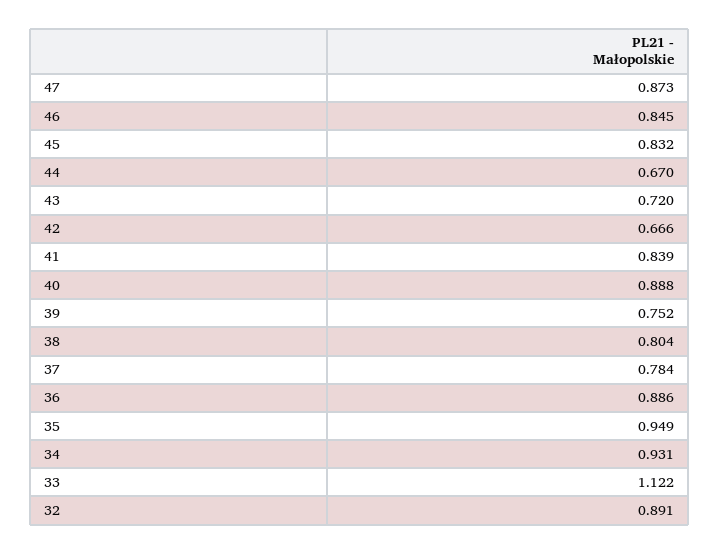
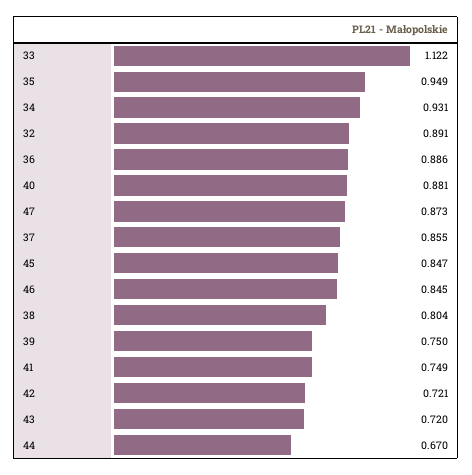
  {
    "47": 0.873,
    "46": 0.845,
-   "45": 0.832,
+   "45": 0.847,
    "44": 0.67,
    "43": 0.72,
-   "42": 0.666,
+   "42": 0.721,
-   "41": 0.839,
+   "41": 0.749,
-   "40": 0.888,
+   "40": 0.881,
-   "39": 0.752,
+   "39": 0.75,
    "38": 0.804,
-   "37": 0.784,
+   "37": 0.855,
    "36": 0.886,
    "35": 0.949,
    "34": 0.931,
    "33": 1.122,
    "32": 0.891
  }

